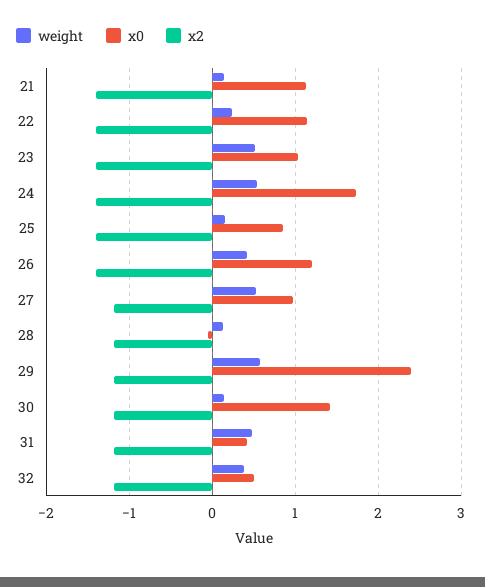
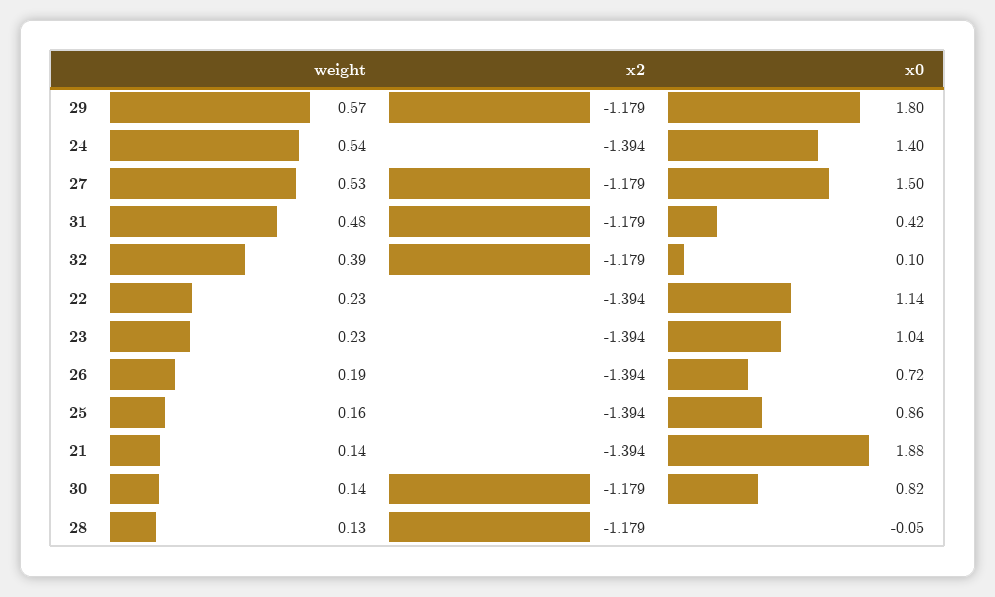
  {
    "weight": {
      "21": 0.14,
      "22": 0.23,
-     "23": 0.5,
+     "23": 0.23,
      "24": 0.54,
      "25": 0.16,
-     "26": 0.4,
+     "26": 0.19,
      "27": 0.53,
      "28": 0.13,
      "29": 0.57,
      "30": 0.14,
      "31": 0.48,
      "32": 0.39
    },
    "x0": {
-     "21": 1.1,
+     "21": 1.88,
      "22": 1.14,
      "23": 1.04,
-     "24": 1.7,
+     "24": 1.4,
      "25": 0.86,
-     "26": 1.2,
+     "26": 0.72,
-     "27": 1,
+     "27": 1.5,
      "28": -0.05,
-     "29": 2.4,
+     "29": 1.8,
-     "30": 1.4,
+     "30": 0.82,
      "31": 0.42,
-     "32": 0.5
+     "32": 0.1
    },
    "x2": {
      "21": -1.394,
      "22": -1.394,
      "23": -1.394,
      "24": -1.394,
      "25": -1.394,
      "26": -1.394,
      "27": -1.179,
      "28": -1.179,
      "29": -1.179,
      "30": -1.179,
      "31": -1.179,
      "32": -1.179
    }
  }

